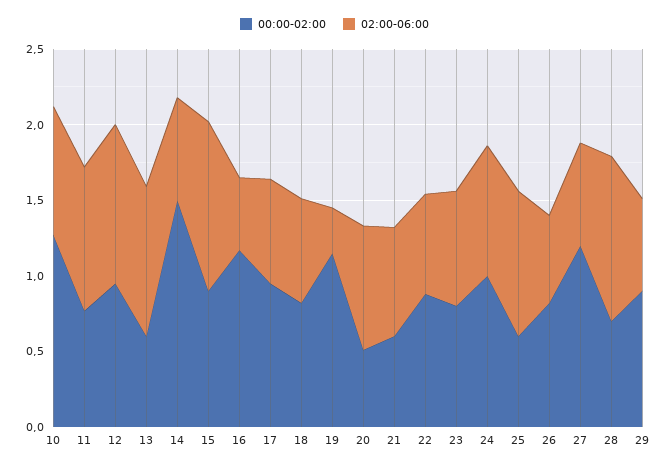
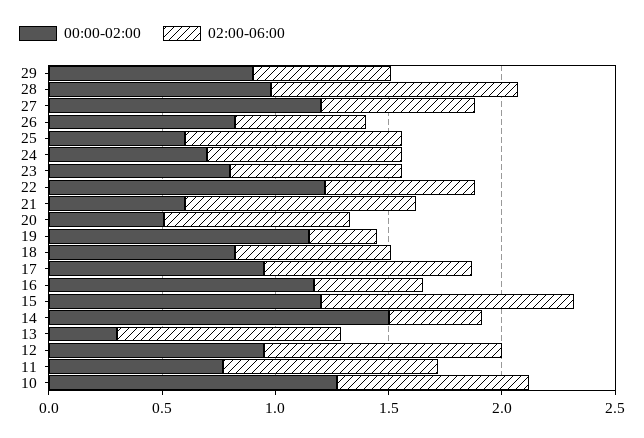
  {
    "00:00-02:00": {
      "10": 1.3,
      "11": 0.8,
      "12": 1,
-     "13": 0.6,
+     "13": 0.3,
      "14": 1.5,
-     "15": 0.9,
+     "15": 1.2,
      "16": 1.2,
      "17": 1,
      "18": 0.8,
      "19": 1.2,
      "20": 0.5,
      "21": 0.6,
-     "22": 0.9,
+     "22": 1.2,
      "23": 0.8,
-     "24": 1,
+     "24": 0.7,
      "25": 0.6,
      "26": 0.8,
      "27": 1.2,
-     "28": 0.7,
+     "28": 1,
      "29": 0.9
    },
    "02:00-06:00": {
      "10": 0.9,
      "11": 1,
      "12": 1.1,
      "13": 1,
-     "14": 0.7,
+     "14": 0.4,
      "15": 1.1,
      "16": 0.5,
-     "17": 0.7,
+     "17": 0.9,
      "18": 0.7,
      "19": 0.3,
      "20": 0.8,
-     "21": 0.7,
+     "21": 1,
      "22": 0.7,
      "23": 0.8,
      "24": 0.9,
      "25": 1,
      "26": 0.6,
      "27": 0.7,
      "28": 1.1,
      "29": 0.6
    }
  }

